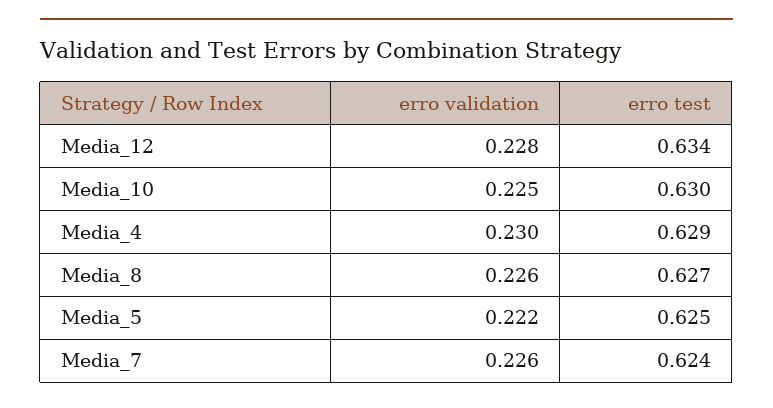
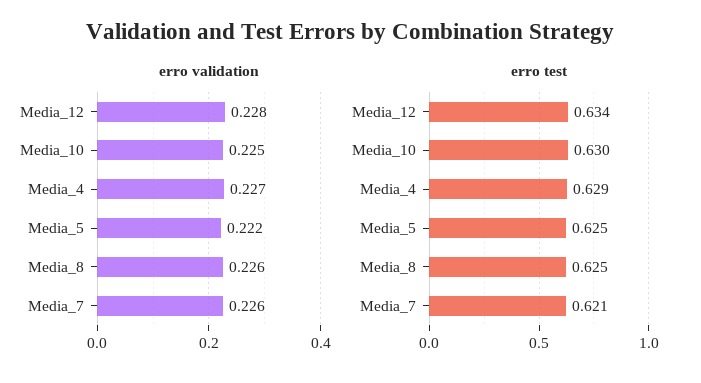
  {
    "erro validation": {
      "Media_12": 0.228,
      "Media_10": 0.225,
-     "Media_4": 0.23,
+     "Media_4": 0.227,
      "Media_8": 0.226,
      "Media_5": 0.222,
      "Media_7": 0.226
    },
    "erro test": {
      "Media_12": 0.634,
      "Media_10": 0.63,
      "Media_4": 0.629,
-     "Media_8": 0.627,
+     "Media_8": 0.625,
      "Media_5": 0.625,
-     "Media_7": 0.624
+     "Media_7": 0.621
    }
  }

